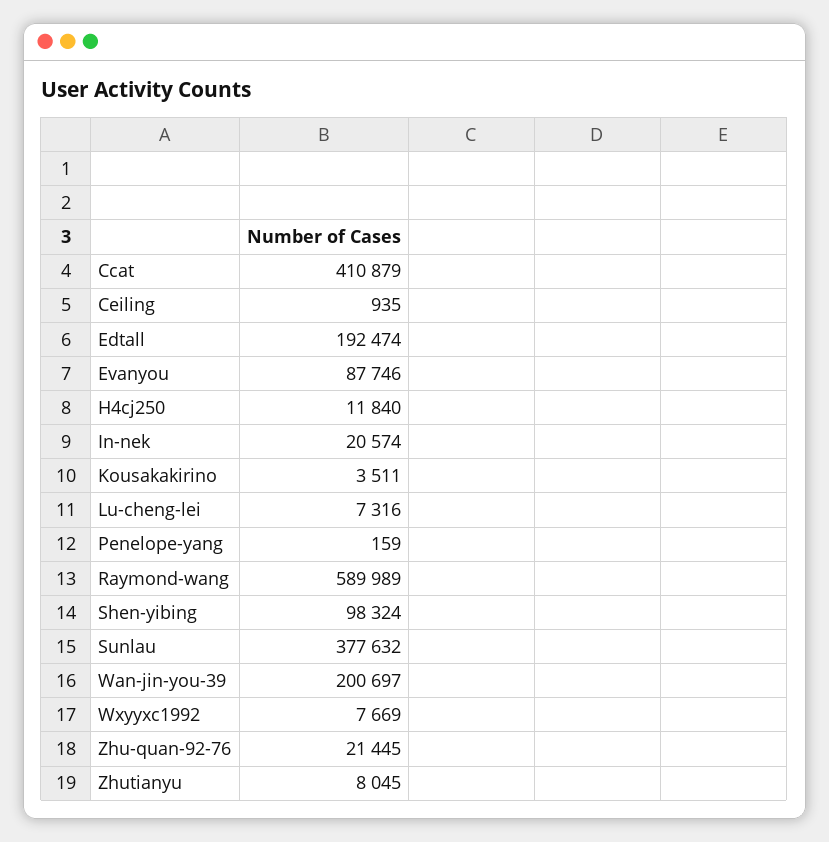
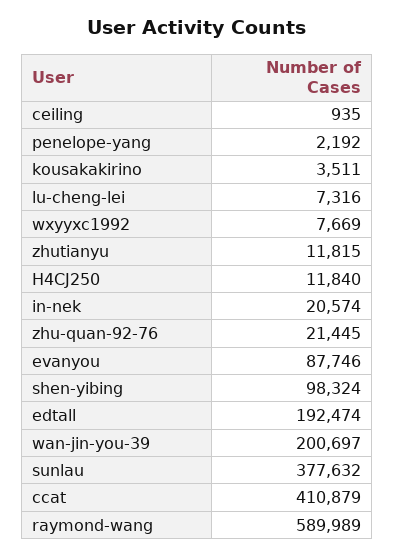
  {
    "Ccat": 410879,
    "Ceiling": 935,
    "Edtall": 192474,
    "Evanyou": 87746,
    "H4cj250": 11840,
    "In-nek": 20574,
    "Kousakakirino": 3511,
    "Lu-cheng-lei": 7316,
-   "Penelope-yang": 159,
+   "Penelope-yang": 2192,
    "Raymond-wang": 589989,
    "Shen-yibing": 98324,
    "Sunlau": 377632,
    "Wan-jin-you-39": 200697,
    "Wxyyxc1992": 7669,
    "Zhu-quan-92-76": 21445,
-   "Zhutianyu": 8045
+   "Zhutianyu": 11815
  }

